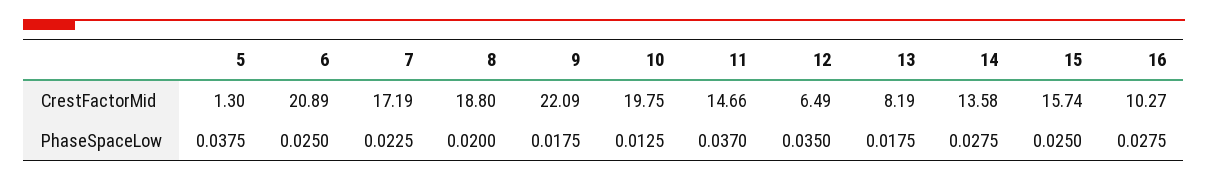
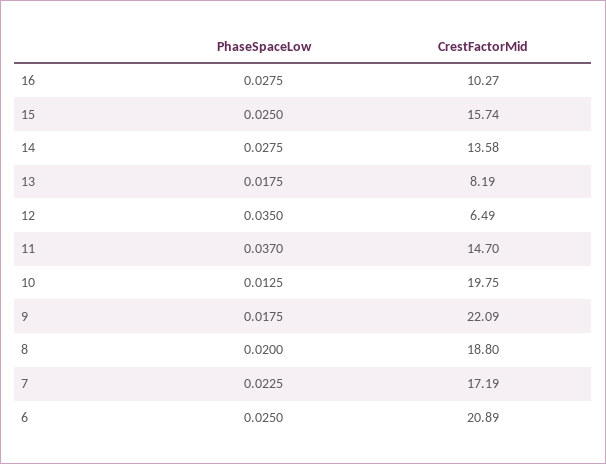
  {
-   "5": {
-     "CrestFactorMid": 1.3,
-     "PhaseSpaceLow": 0.0375
-   },
    "6": {
      "CrestFactorMid": 20.89,
      "PhaseSpaceLow": 0.025
    },
    "7": {
      "CrestFactorMid": 17.19,
      "PhaseSpaceLow": 0.0225
    },
    "8": {
      "CrestFactorMid": 18.8,
      "PhaseSpaceLow": 0.02
    },
    "9": {
      "CrestFactorMid": 22.09,
      "PhaseSpaceLow": 0.0175
    },
    "10": {
      "CrestFactorMid": 19.75,
      "PhaseSpaceLow": 0.0125
    },
    "11": {
-     "CrestFactorMid": 14.66,
+     "CrestFactorMid": 14.7,
      "PhaseSpaceLow": 0.037
    },
    "12": {
      "CrestFactorMid": 6.49,
      "PhaseSpaceLow": 0.035
    },
    "13": {
      "CrestFactorMid": 8.19,
      "PhaseSpaceLow": 0.0175
    },
    "14": {
      "CrestFactorMid": 13.58,
      "PhaseSpaceLow": 0.0275
    },
    "15": {
      "CrestFactorMid": 15.74,
      "PhaseSpaceLow": 0.025
    },
    "16": {
      "CrestFactorMid": 10.27,
      "PhaseSpaceLow": 0.0275
    }
  }

